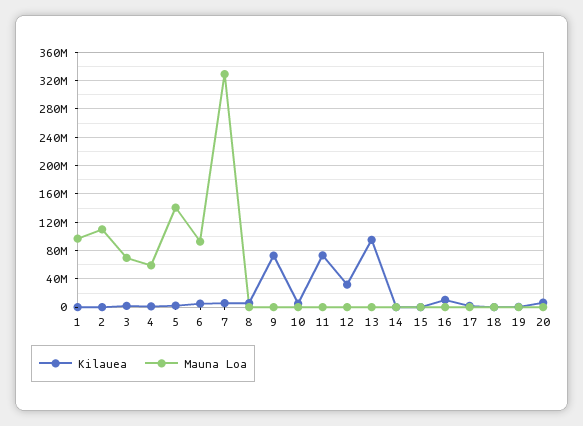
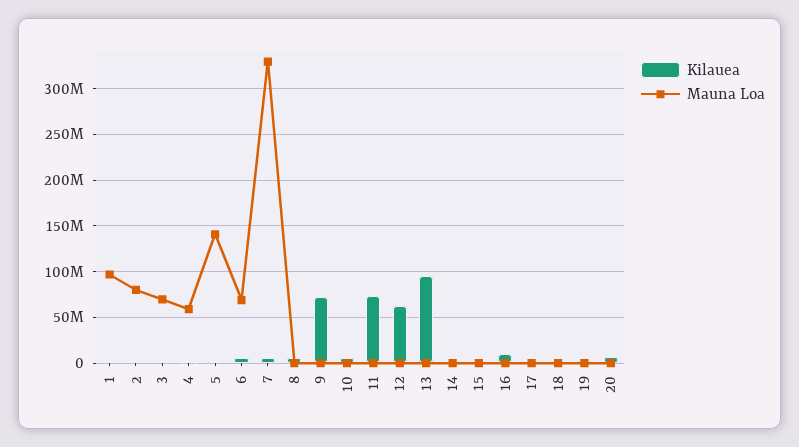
  {
    "Kilauea": {
      "1": 0,
      "2": 0,
      "3": 0,
      "4": 0,
      "5": 0,
      "6": 10000000,
      "7": 10000000,
      "8": 10000000,
      "9": 70000000,
      "10": 10000000,
      "11": 70000000,
-     "12": 30000000,
+     "12": 60000000,
      "13": 100000000,
      "14": 0,
      "15": 0,
      "16": 10000000,
      "17": 0,
      "18": 0,
      "19": 0,
      "20": 10000000
    },
    "Mauna Loa": {
      "1": 100000000,
-     "2": 110000000,
+     "2": 80000000,
      "3": 70000000,
      "4": 60000000,
      "5": 140000000,
-     "6": 90000000,
+     "6": 70000000,
      "7": 330000000,
      "8": 0,
      "9": 0,
      "10": 0,
      "11": 0,
      "12": 0,
      "13": 0,
      "14": 0,
      "15": 0,
      "16": 0,
      "17": 0,
      "18": 0,
      "19": 0,
      "20": 0
    }
  }

